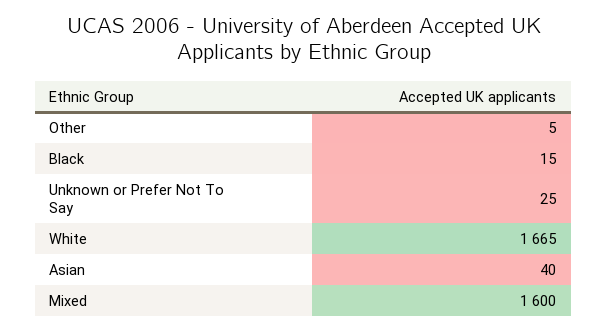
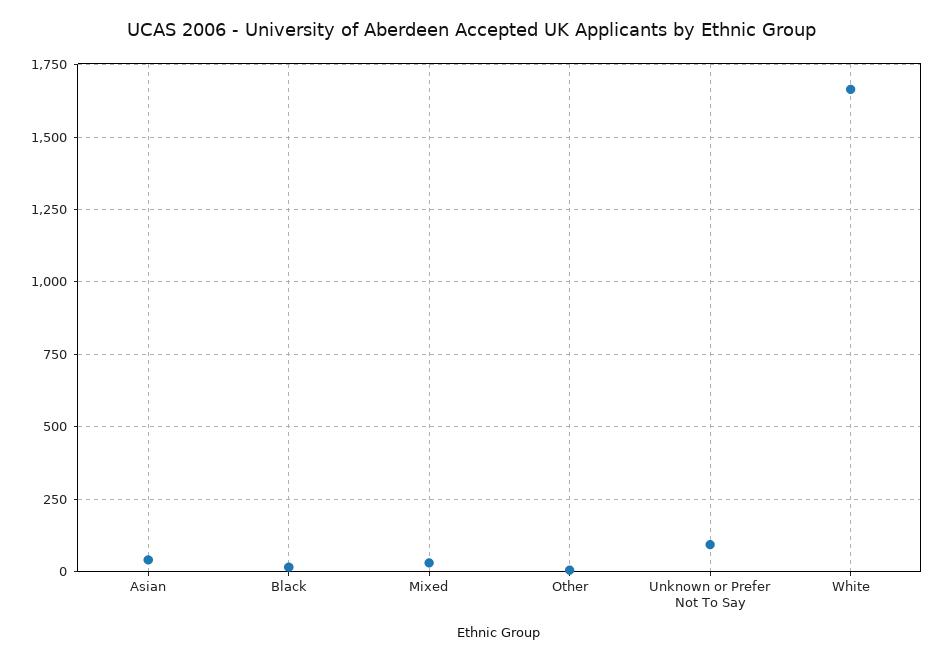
  {
    "Other": 5,
    "Black": 15,
-   "Unknown or Prefer Not To Say": 25,
+   "Unknown or Prefer Not To Say": 100,
    "White": 1665,
    "Asian": 40,
-   "Mixed": 1600
+   "Mixed": 25
  }

